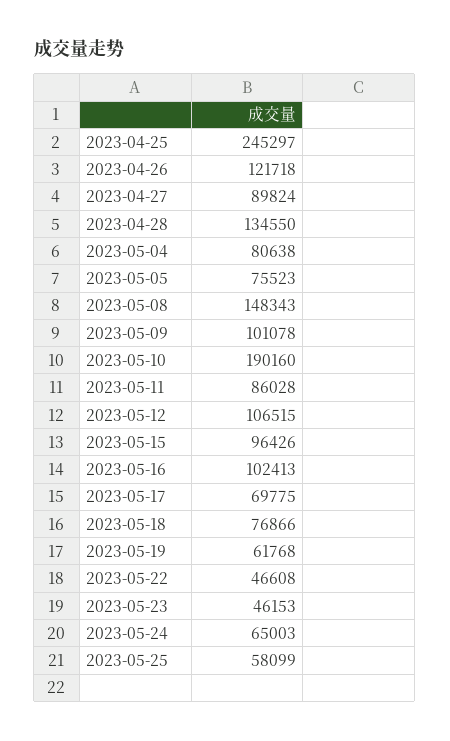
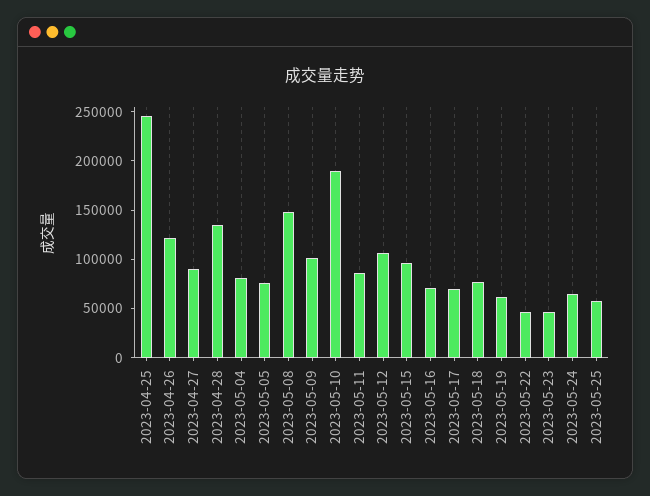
  {
    "2023-04-25": 245297,
    "2023-04-26": 121718,
    "2023-04-27": 89824,
    "2023-04-28": 134550,
    "2023-05-04": 80638,
    "2023-05-05": 75523,
    "2023-05-08": 148343,
    "2023-05-09": 101078,
    "2023-05-10": 190160,
    "2023-05-11": 86028,
    "2023-05-12": 106515,
    "2023-05-15": 96426,
-   "2023-05-16": 102413,
+   "2023-05-16": 70000,
    "2023-05-17": 69775,
    "2023-05-18": 76866,
    "2023-05-19": 61768,
    "2023-05-22": 46608,
    "2023-05-23": 46153,
    "2023-05-24": 65003,
    "2023-05-25": 58099
  }

